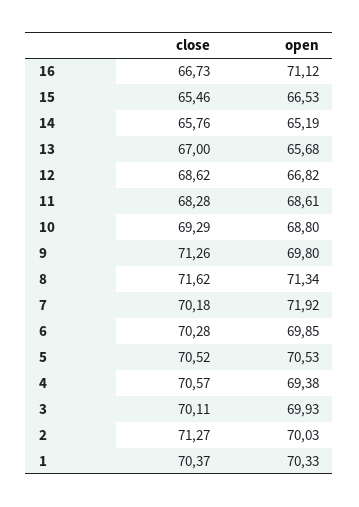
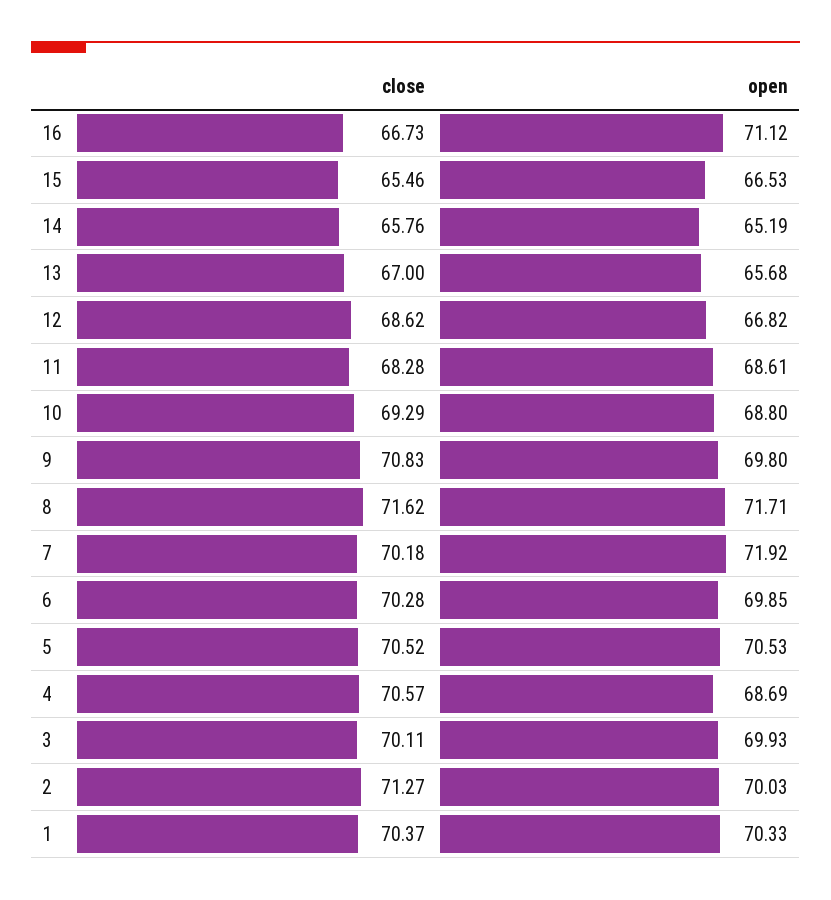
  {
    "close": {
      "16": 66.73,
      "15": 65.46,
      "14": 65.76,
      "13": 67,
      "12": 68.62,
      "11": 68.28,
      "10": 69.29,
-     "9": 71.26,
+     "9": 70.83,
      "8": 71.62,
      "7": 70.18,
      "6": 70.28,
      "5": 70.52,
      "4": 70.57,
      "3": 70.11,
      "2": 71.27,
      "1": 70.37
    },
    "open": {
      "16": 71.12,
      "15": 66.53,
      "14": 65.19,
      "13": 65.68,
      "12": 66.82,
      "11": 68.61,
      "10": 68.8,
      "9": 69.8,
-     "8": 71.34,
+     "8": 71.71,
      "7": 71.92,
      "6": 69.85,
      "5": 70.53,
-     "4": 69.38,
+     "4": 68.69,
      "3": 69.93,
      "2": 70.03,
      "1": 70.33
    }
  }

